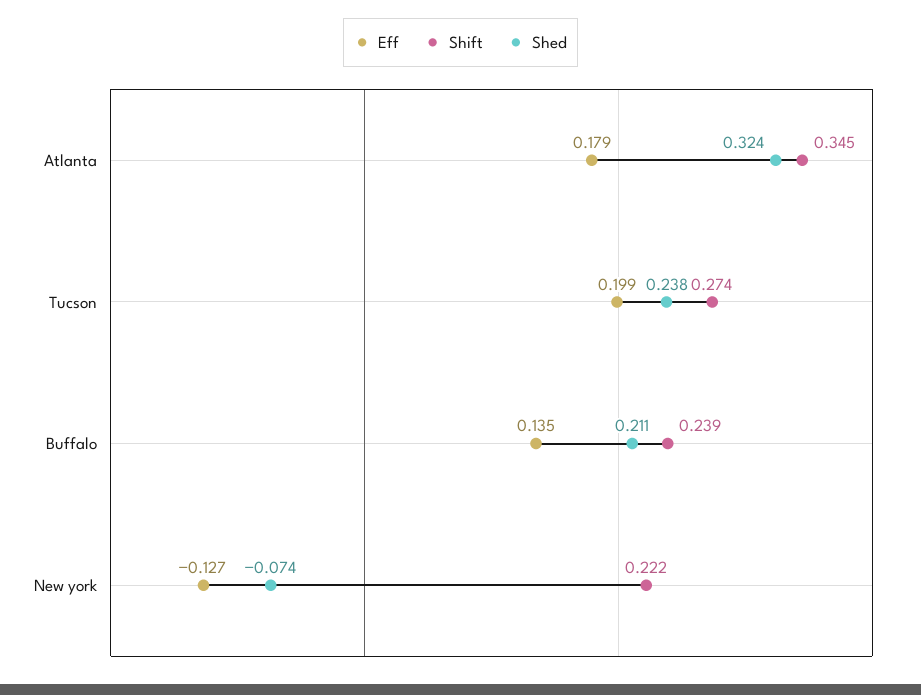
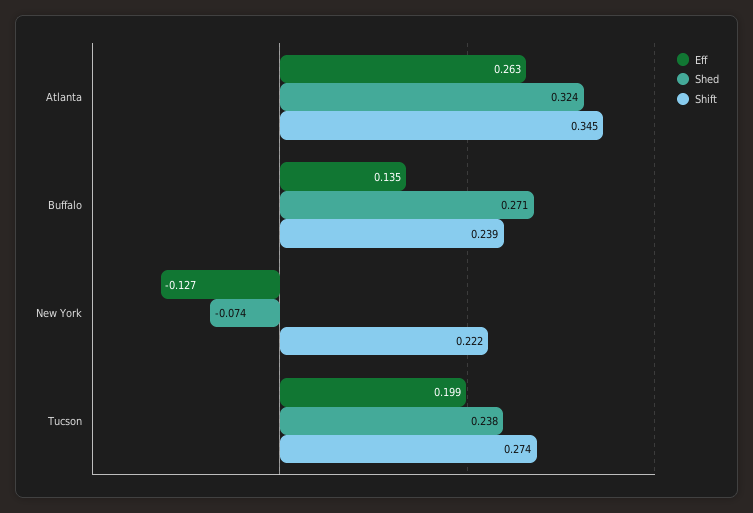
  {
    "Eff": {
-     "Atlanta": 0.179,
+     "Atlanta": 0.263,
      "Tucson": 0.199,
      "Buffalo": 0.135,
      "New york": -0.127
    },
    "Shift": {
      "Atlanta": 0.345,
      "Tucson": 0.274,
      "Buffalo": 0.239,
      "New york": 0.222
    },
    "Shed": {
      "Atlanta": 0.324,
      "Tucson": 0.238,
-     "Buffalo": 0.211,
+     "Buffalo": 0.271,
      "New york": -0.074
    }
  }

